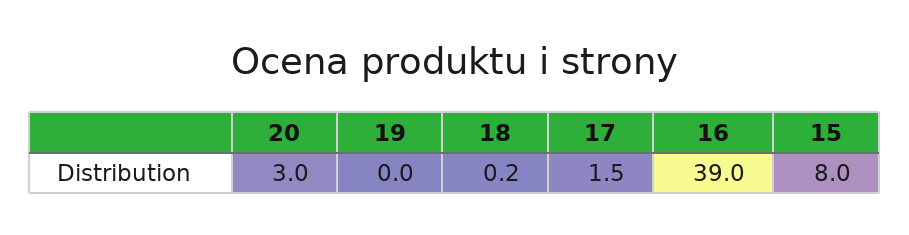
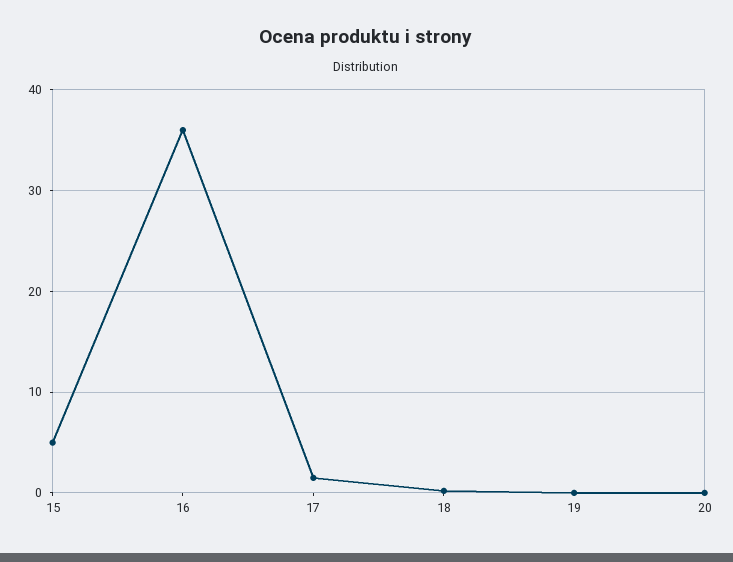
  {
-   "20": 3,
+   "20": 0,
    "19": 0,
    "18": 0.2,
    "17": 1.5,
-   "16": 39,
+   "16": 36,
-   "15": 8
+   "15": 5
  }

